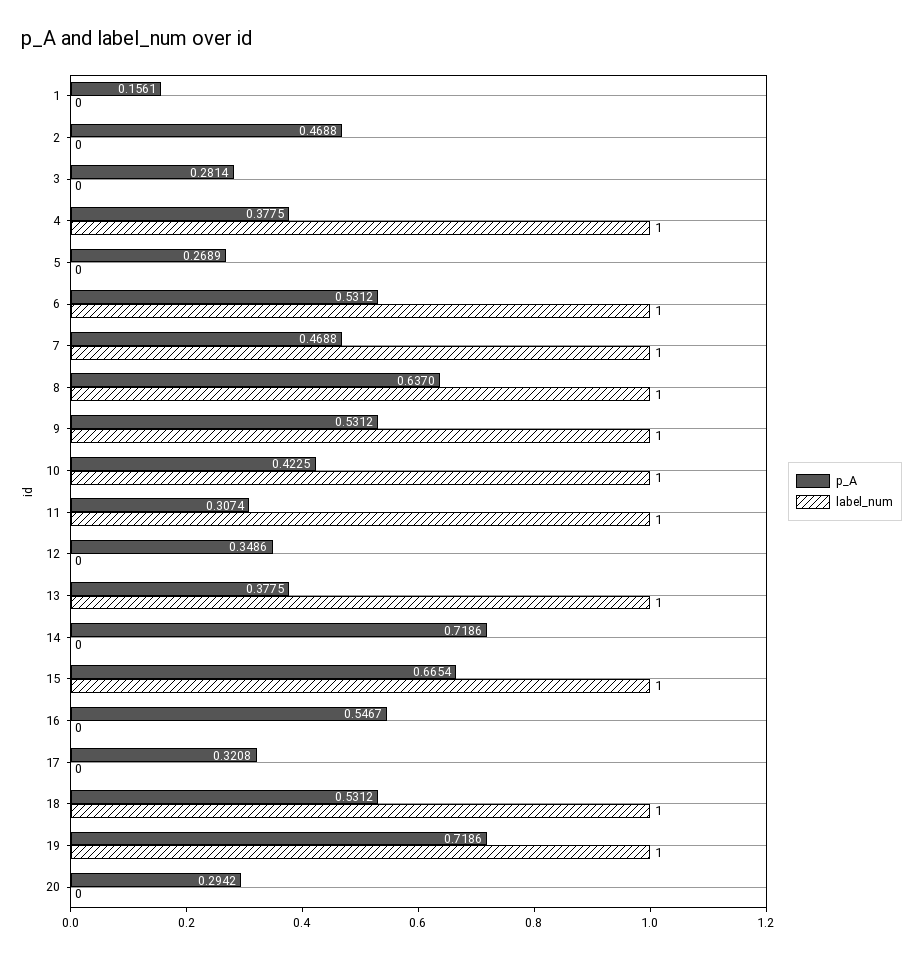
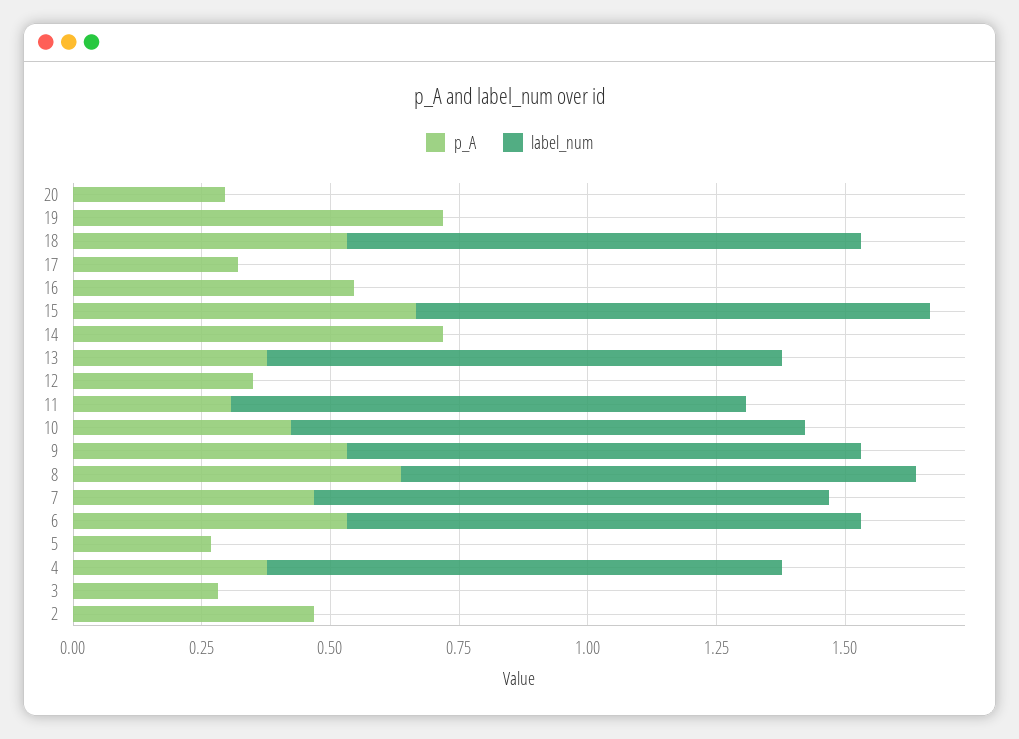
  {
    "p_A": {
-     "1": 0.1561,
      "2": 0.4688,
      "3": 0.2814,
      "4": 0.3775,
      "5": 0.2689,
      "6": 0.5312,
      "7": 0.4688,
      "8": 0.637,
      "9": 0.5312,
      "10": 0.4225,
      "11": 0.3074,
      "12": 0.3486,
      "13": 0.3775,
      "14": 0.7186,
      "15": 0.6654,
      "16": 0.5467,
      "17": 0.3208,
      "18": 0.5312,
      "19": 0.7186,
      "20": 0.2942
    },
    "label_num": {
-     "1": 0,
      "2": 0,
      "3": 0,
      "4": 1,
      "5": 0,
      "6": 1,
      "7": 1,
      "8": 1,
      "9": 1,
      "10": 1,
      "11": 1,
      "12": 0,
      "13": 1,
      "14": 0,
      "15": 1,
      "16": 0,
      "17": 0,
      "18": 1,
-     "19": 1,
+     "19": 0,
      "20": 0
    }
  }

